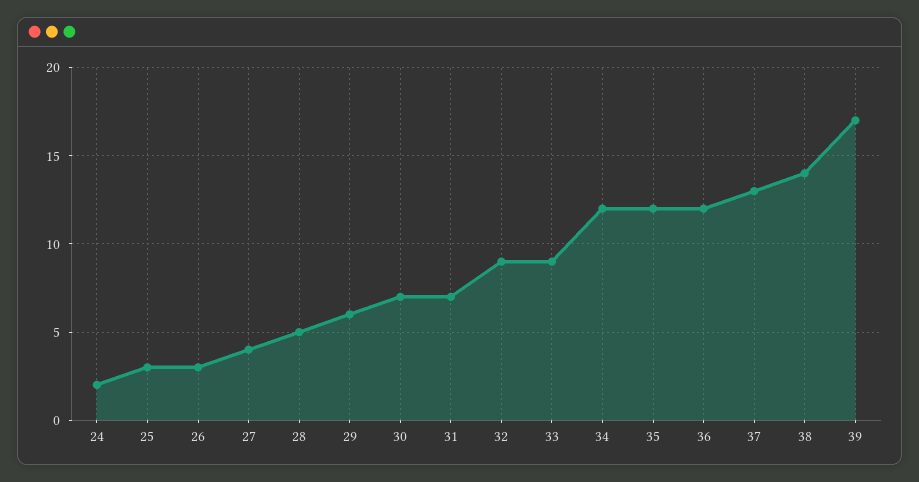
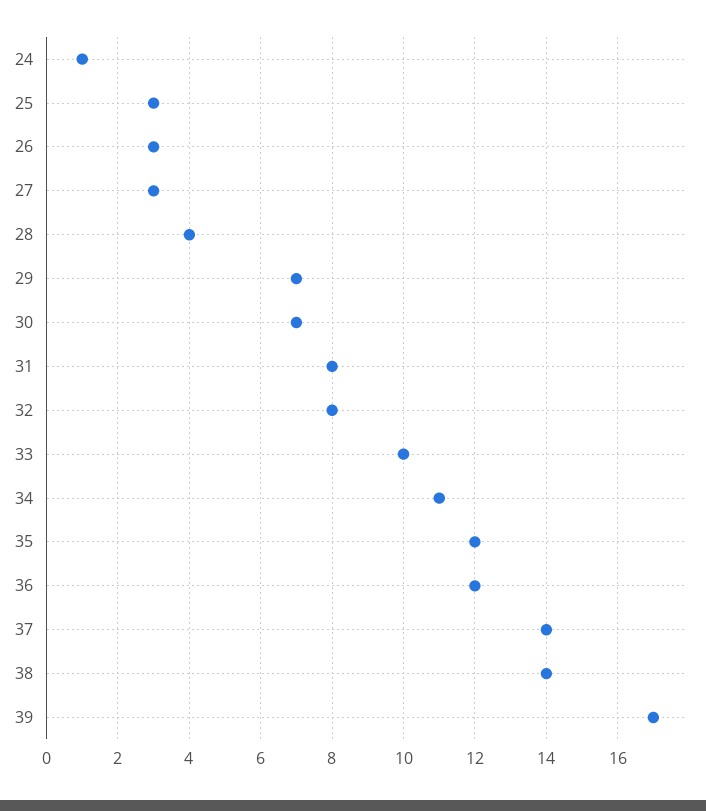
  {
-   "24": 2,
+   "24": 1,
    "25": 3,
    "26": 3,
-   "27": 4,
+   "27": 3,
-   "28": 5,
+   "28": 4,
-   "29": 6,
+   "29": 7,
    "30": 7,
-   "31": 7,
+   "31": 8,
-   "32": 9,
+   "32": 8,
-   "33": 9,
+   "33": 10,
-   "34": 12,
+   "34": 11,
    "35": 12,
    "36": 12,
-   "37": 13,
+   "37": 14,
    "38": 14,
    "39": 17
  }

